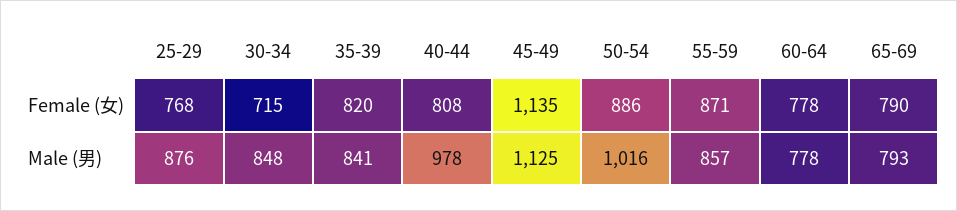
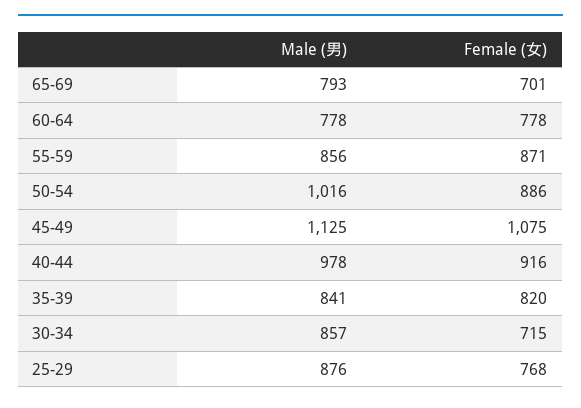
  {
    "25-29": {
      "Female (女)": 768,
      "Male (男)": 876
    },
    "30-34": {
      "Female (女)": 715,
-     "Male (男)": 848
+     "Male (男)": 857
    },
    "35-39": {
      "Female (女)": 820,
      "Male (男)": 841
    },
    "40-44": {
-     "Female (女)": 808,
+     "Female (女)": 916,
      "Male (男)": 978
    },
    "45-49": {
-     "Female (女)": 1135,
+     "Female (女)": 1075,
      "Male (男)": 1125
    },
    "50-54": {
      "Female (女)": 886,
      "Male (男)": 1016
    },
    "55-59": {
      "Female (女)": 871,
-     "Male (男)": 857
+     "Male (男)": 856
    },
    "60-64": {
      "Female (女)": 778,
      "Male (男)": 778
    },
    "65-69": {
-     "Female (女)": 790,
+     "Female (女)": 701,
      "Male (男)": 793
    }
  }

